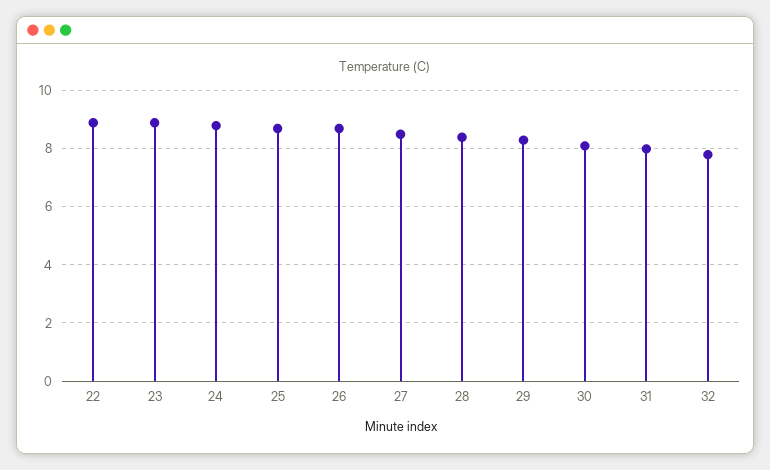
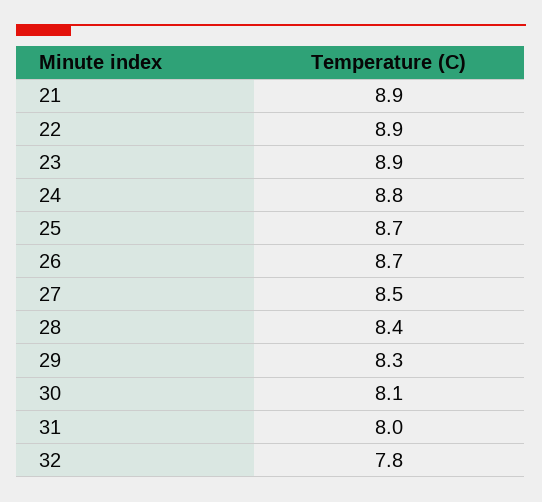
  {
    "22": 8.9,
    "23": 8.9,
    "24": 8.8,
    "25": 8.7,
    "26": 8.7,
    "27": 8.5,
    "28": 8.4,
    "29": 8.3,
    "30": 8.1,
    "31": 8,
-   "32": 7.8
+   "32": 7.8,
+   "21": 8.9
  }

